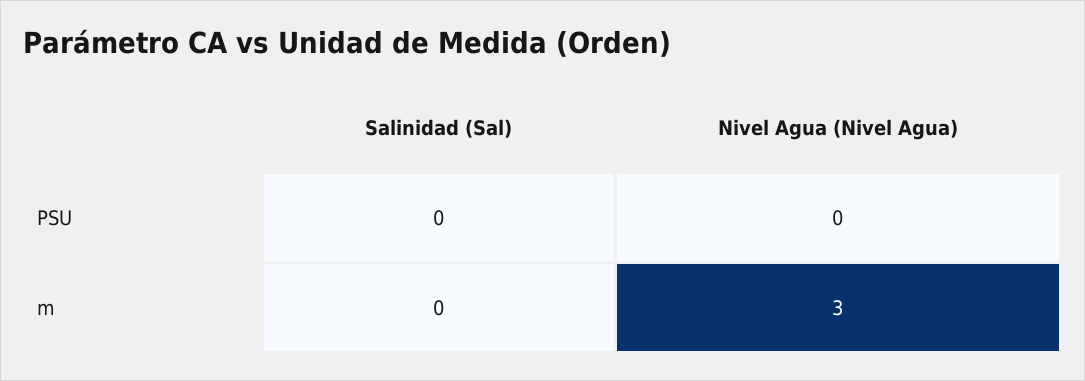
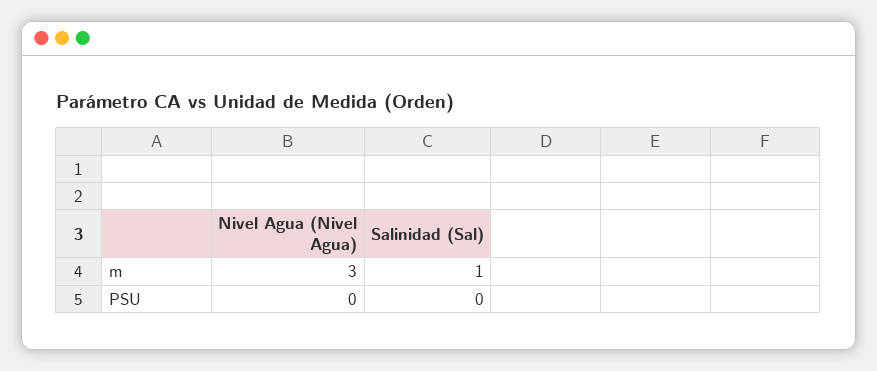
  {
    "Salinidad (Sal)": {
      "PSU": 0,
-     "m": 0
+     "m": 1
    },
    "Nivel Agua (Nivel Agua)": {
      "PSU": 0,
      "m": 3
    }
  }

